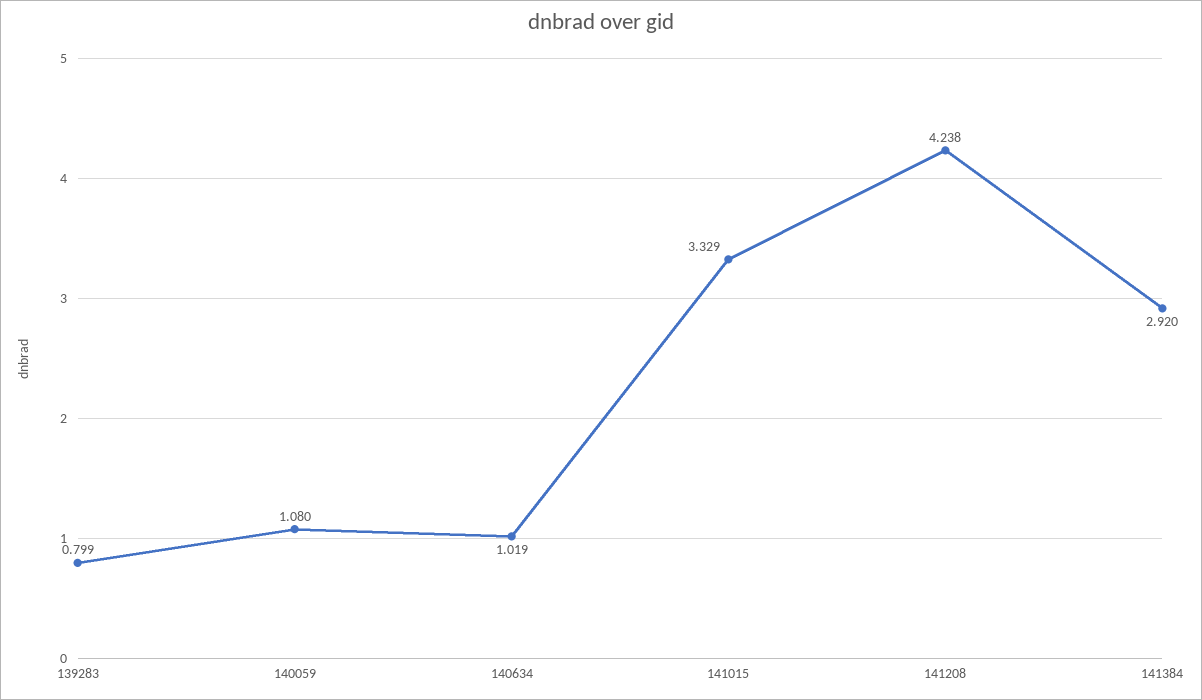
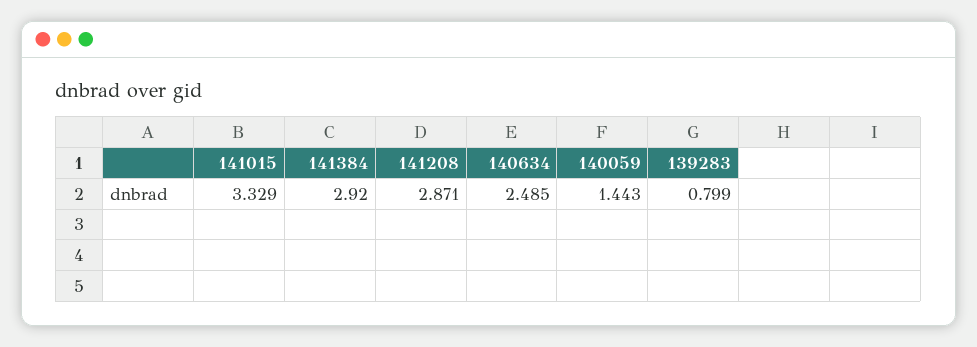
  {
    "139283": 0.799,
-   "140059": 1.08,
+   "140059": 1.443,
-   "140634": 1.019,
+   "140634": 2.485,
    "141015": 3.329,
-   "141208": 4.238,
+   "141208": 2.871,
    "141384": 2.92
  }

